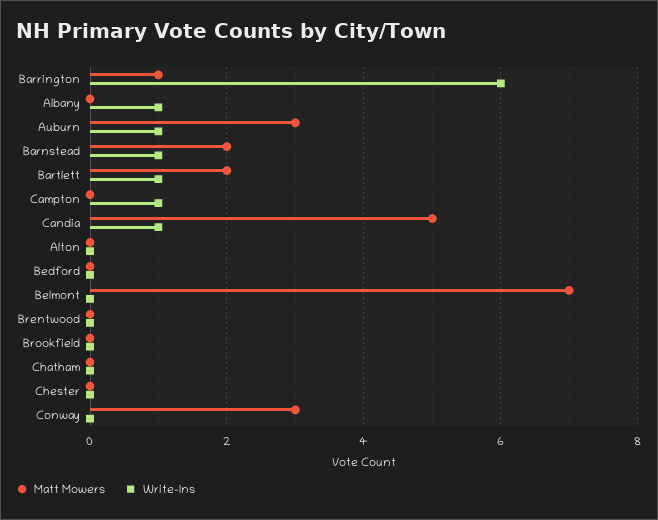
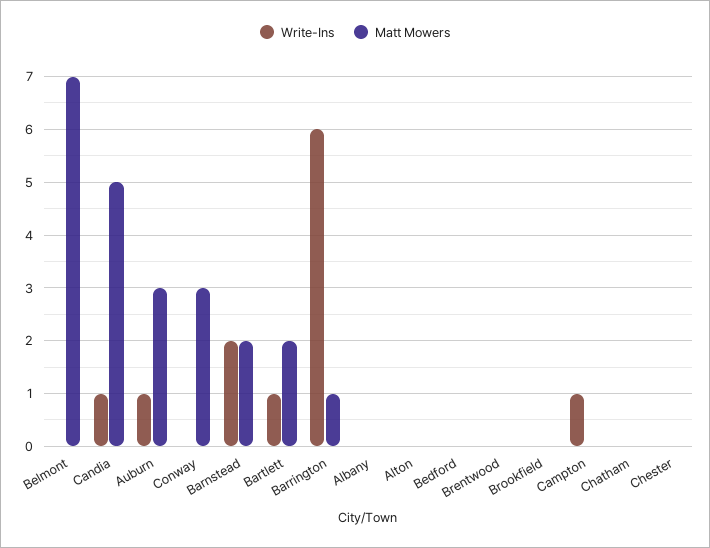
  {
    "Matt Mowers": {
      "Barrington": 1,
      "Albany": 0,
      "Auburn": 3,
      "Barnstead": 2,
      "Bartlett": 2,
      "Campton": 0,
      "Candia": 5,
      "Alton": 0,
      "Bedford": 0,
      "Belmont": 7,
      "Brentwood": 0,
      "Brookfield": 0,
      "Chatham": 0,
      "Chester": 0,
      "Conway": 3
    },
    "Write-Ins": {
      "Barrington": 6,
-     "Albany": 1,
+     "Albany": 0,
      "Auburn": 1,
-     "Barnstead": 1,
+     "Barnstead": 2,
      "Bartlett": 1,
      "Campton": 1,
      "Candia": 1,
      "Alton": 0,
      "Bedford": 0,
      "Belmont": 0,
      "Brentwood": 0,
      "Brookfield": 0,
      "Chatham": 0,
      "Chester": 0,
      "Conway": 0
    }
  }

